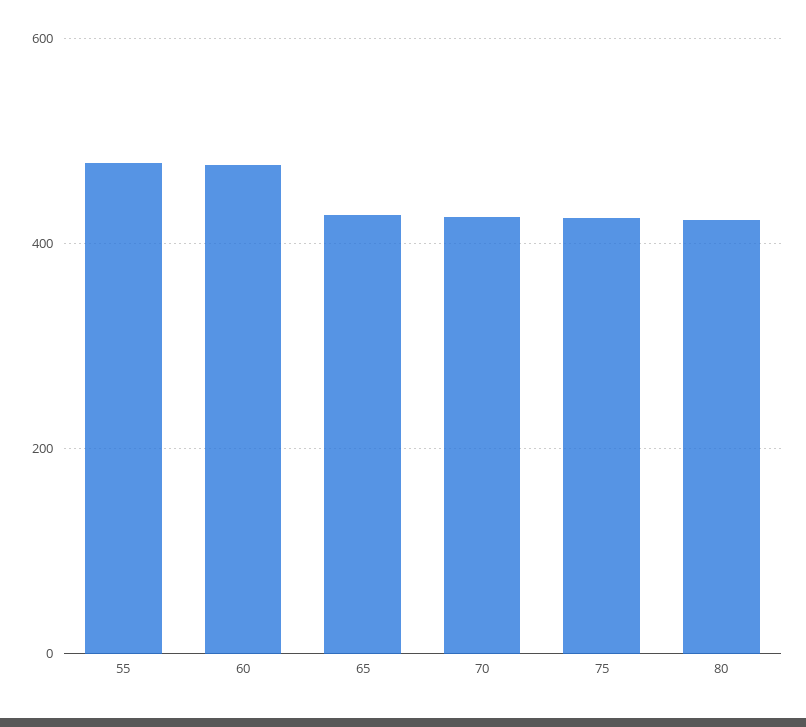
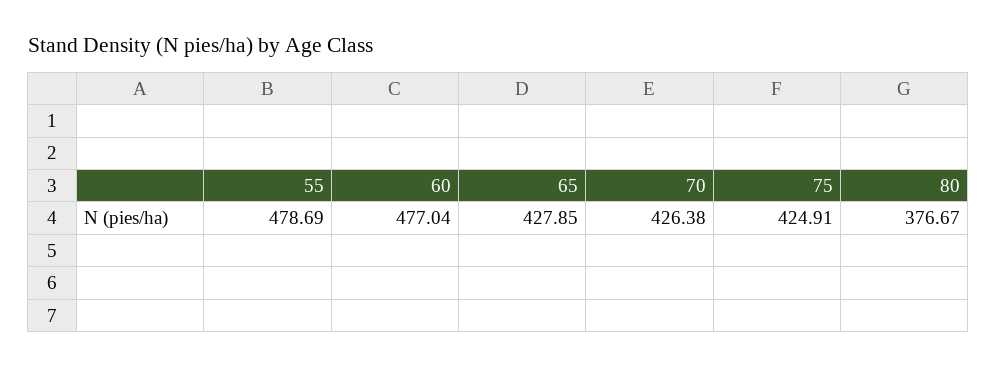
  {
    "55": 478.69,
    "60": 477.04,
    "65": 427.85,
    "70": 426.38,
    "75": 424.91,
-   "80": 420
+   "80": 376.67
  }

